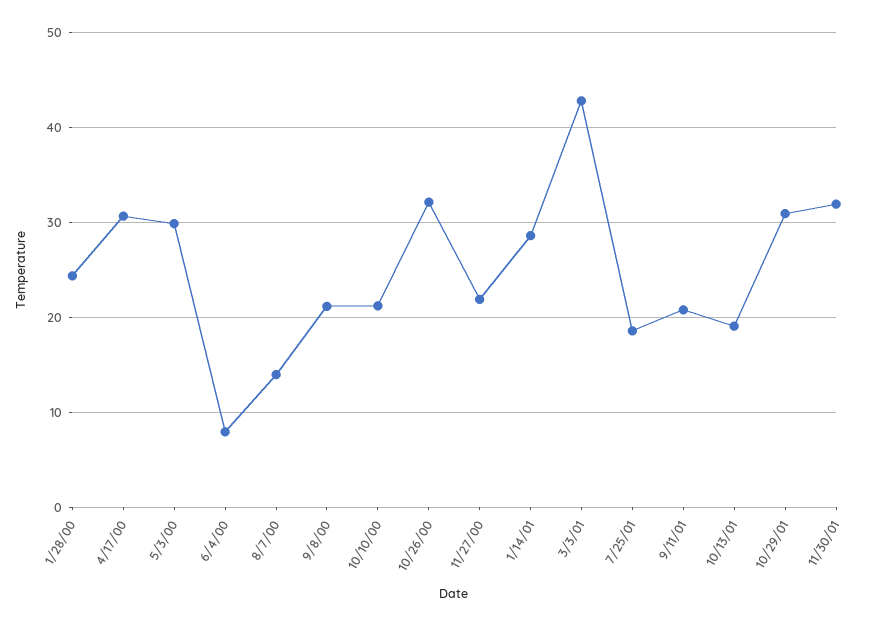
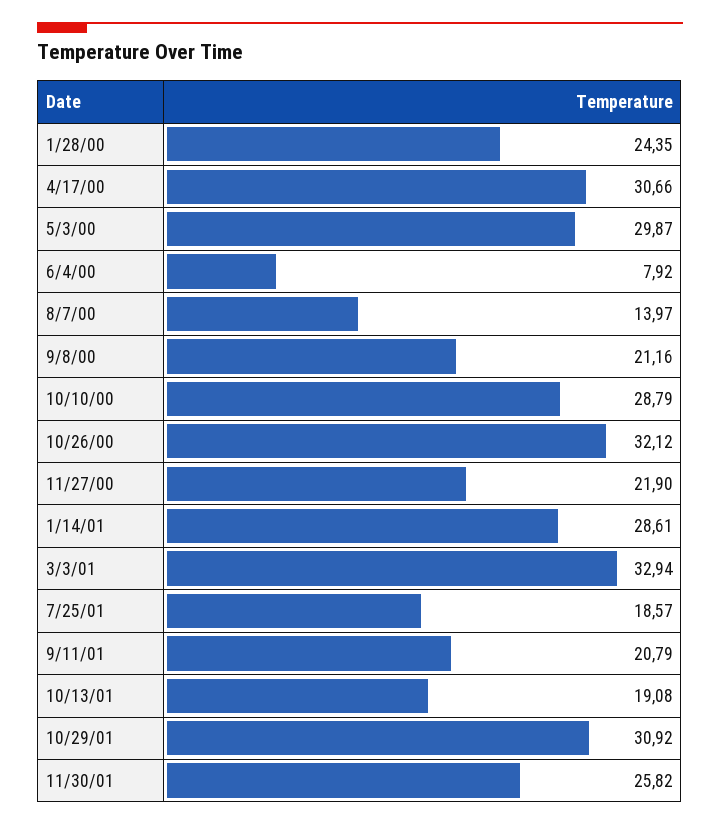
  {
    "1/28/00": 24.35,
    "4/17/00": 30.66,
    "5/3/00": 29.87,
    "6/4/00": 7.92,
    "8/7/00": 13.97,
    "9/8/00": 21.16,
-   "10/10/00": 21,
+   "10/10/00": 28.79,
    "10/26/00": 32.12,
    "11/27/00": 21.9,
    "1/14/01": 28.61,
-   "3/3/01": 43,
+   "3/3/01": 32.94,
    "7/25/01": 18.57,
    "9/11/01": 20.79,
    "10/13/01": 19.08,
    "10/29/01": 30.92,
-   "11/30/01": 32
+   "11/30/01": 25.82
  }

